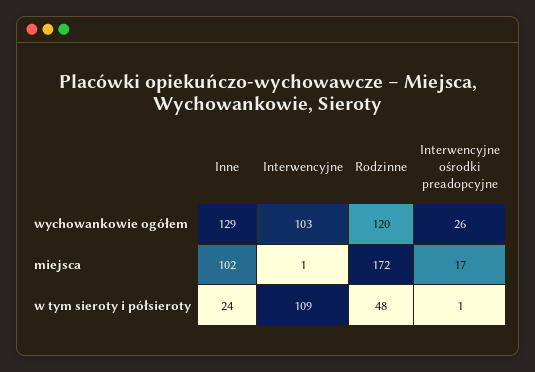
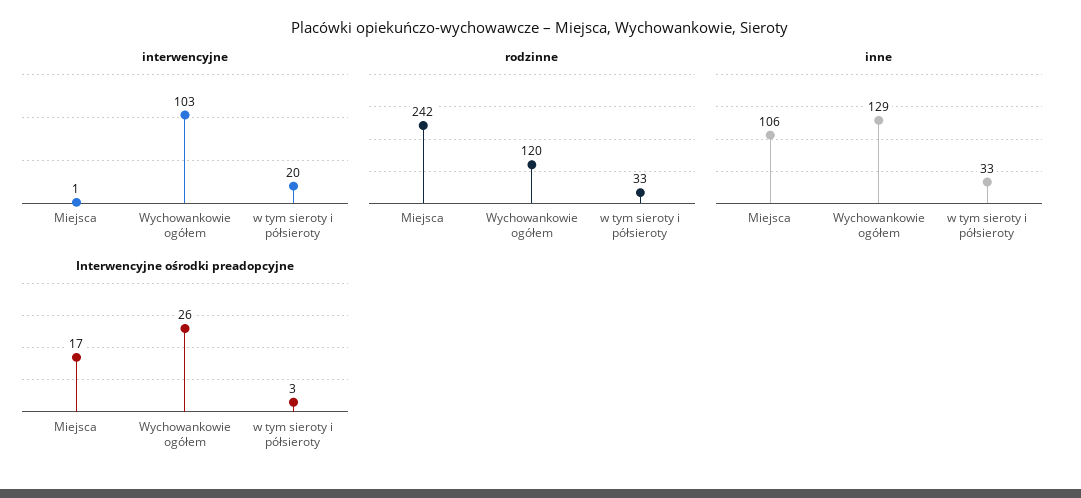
  {
    "Inne": {
      "wychowankowie ogółem": 129,
-     "miejsca": 102,
+     "miejsca": 106,
-     "w tym sieroty i półsieroty": 24
+     "w tym sieroty i półsieroty": 33
    },
    "Interwencyjne": {
      "wychowankowie ogółem": 103,
      "miejsca": 1,
-     "w tym sieroty i półsieroty": 109
+     "w tym sieroty i półsieroty": 20
    },
    "Rodzinne": {
      "wychowankowie ogółem": 120,
-     "miejsca": 172,
+     "miejsca": 242,
-     "w tym sieroty i półsieroty": 48
+     "w tym sieroty i półsieroty": 33
    },
    "Interwencyjne ośrodki preadopcyjne": {
      "wychowankowie ogółem": 26,
      "miejsca": 17,
-     "w tym sieroty i półsieroty": 1
+     "w tym sieroty i półsieroty": 3
    }
  }

